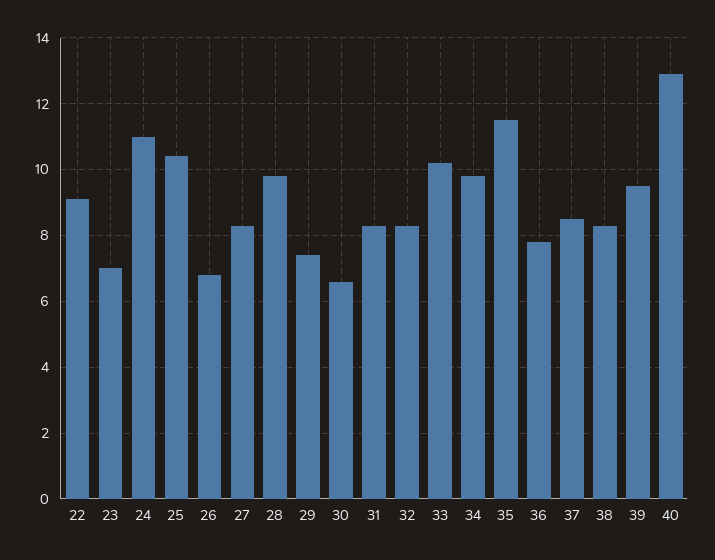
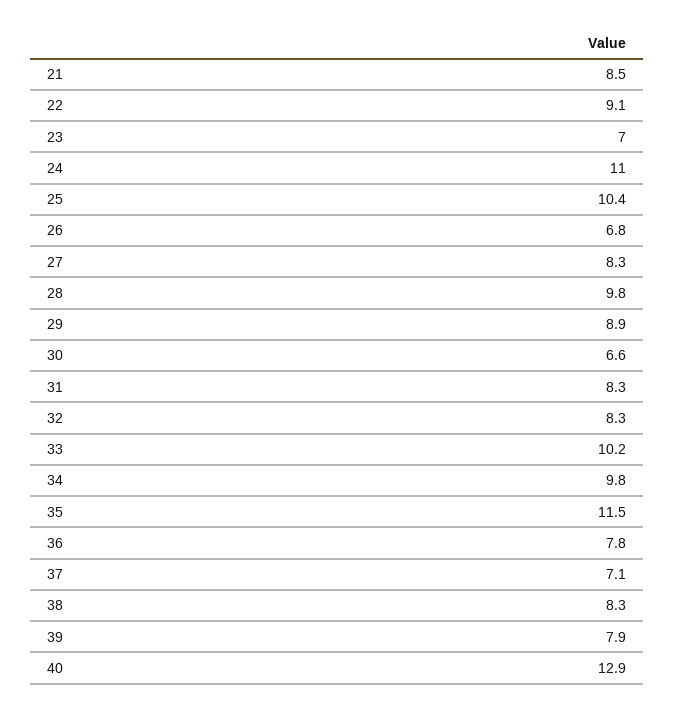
  {
    "22": 9.1,
    "23": 7,
    "24": 11,
    "25": 10.4,
    "26": 6.8,
    "27": 8.3,
    "28": 9.8,
-   "29": 7.5,
+   "29": 8.9,
    "30": 6.6,
    "31": 8.3,
    "32": 8.3,
    "33": 10.2,
    "34": 9.8,
    "35": 11.5,
    "36": 7.8,
-   "37": 8.5,
+   "37": 7.1,
    "38": 8.3,
-   "39": 9.5,
+   "39": 7.9,
-   "40": 12.9
+   "40": 12.9,
+   "21": 8.5
  }

